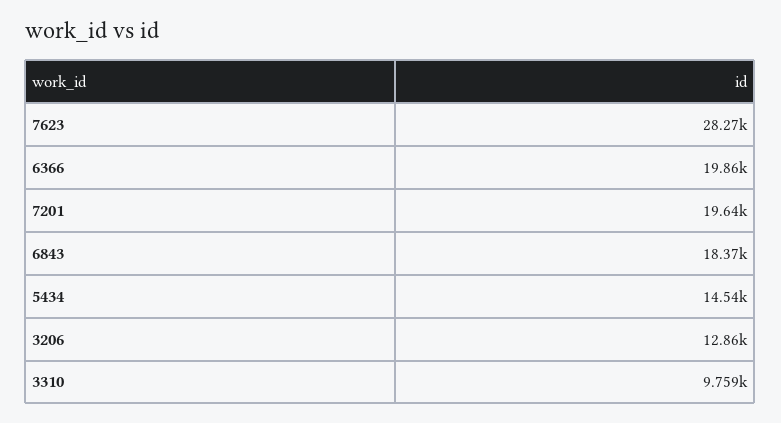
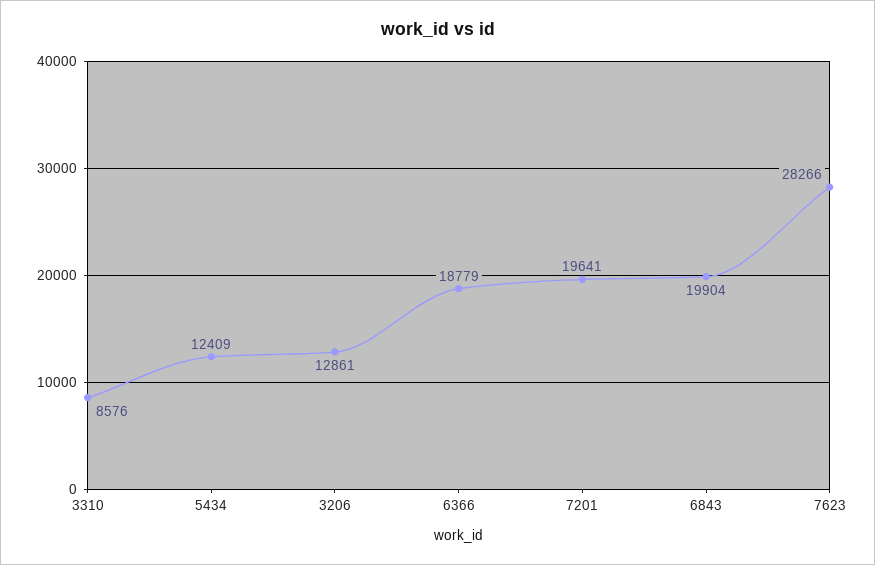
  {
    "7623": 28266,
-   "6366": 19860,
+   "6366": 18779,
    "7201": 19641,
-   "6843": 18370,
+   "6843": 19904,
-   "5434": 14540,
+   "5434": 12409,
    "3206": 12861,
-   "3310": 9759
+   "3310": 8576
  }

